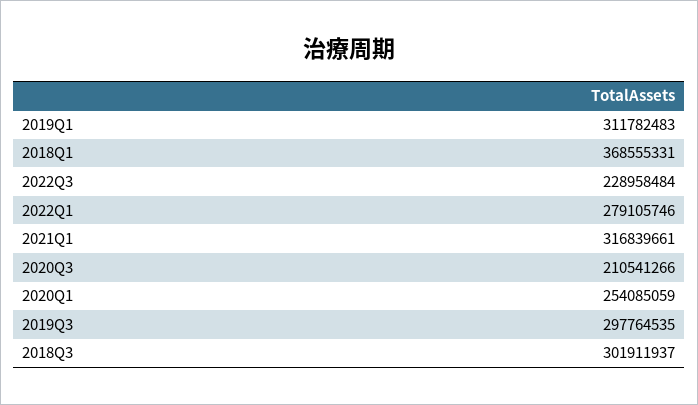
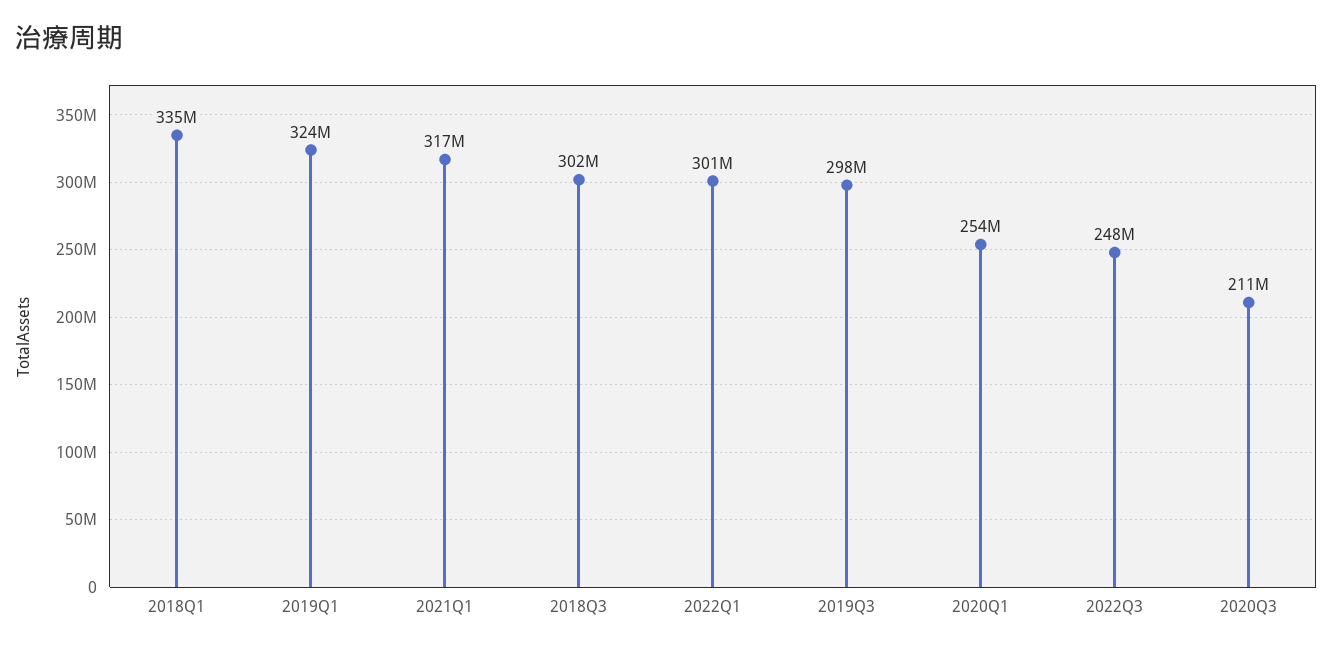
  {
-   "2019Q1": 311782483,
+   "2019Q1": 324000000,
-   "2018Q1": 368555331,
+   "2018Q1": 335000000,
-   "2022Q3": 228958484,
+   "2022Q3": 248000000,
-   "2022Q1": 279105746,
+   "2022Q1": 301000000,
    "2021Q1": 316839661,
    "2020Q3": 210541266,
    "2020Q1": 254085059,
    "2019Q3": 297764535,
    "2018Q3": 301911937
  }

